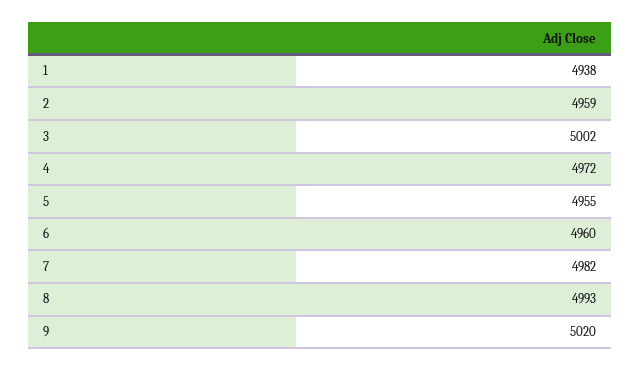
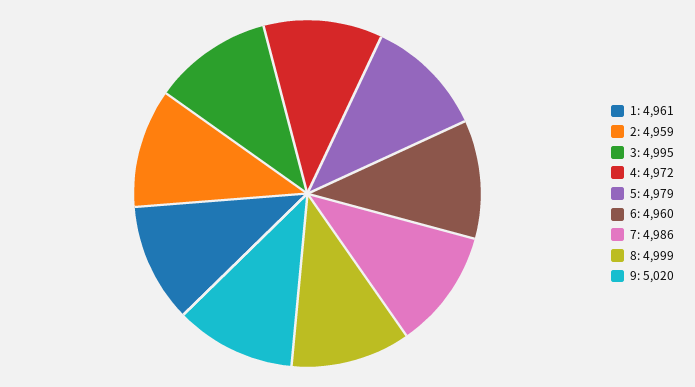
  {
-   "1": 4938,
+   "1": 4961,
    "2": 4959,
-   "3": 5002,
+   "3": 4995,
    "4": 4972,
-   "5": 4955,
+   "5": 4979,
    "6": 4960,
-   "7": 4982,
+   "7": 4986,
-   "8": 4993,
+   "8": 4999,
    "9": 5020
  }

